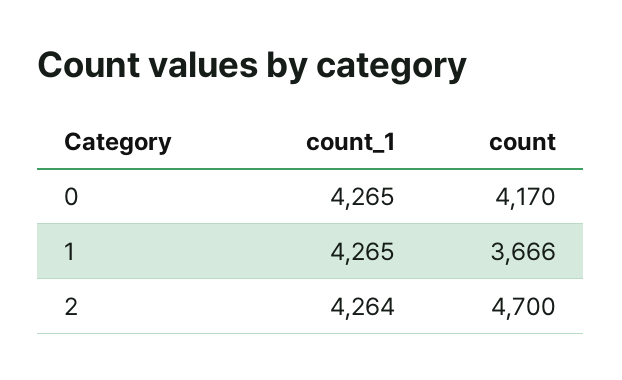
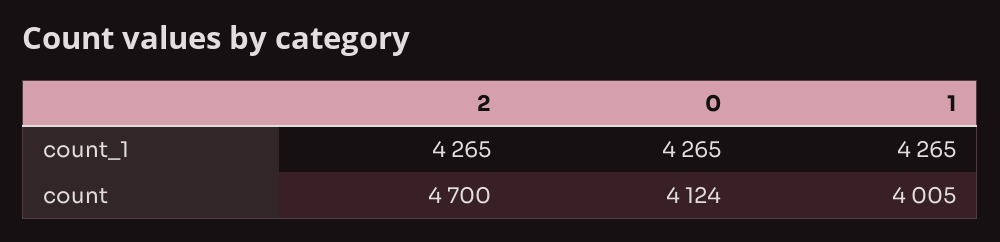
  {
    "count_1": {
      "0": 4265,
      "1": 4265,
-     "2": 4264
+     "2": 4265
    },
    "count": {
-     "0": 4170,
+     "0": 4124,
-     "1": 3666,
+     "1": 4005,
      "2": 4700
    }
  }

